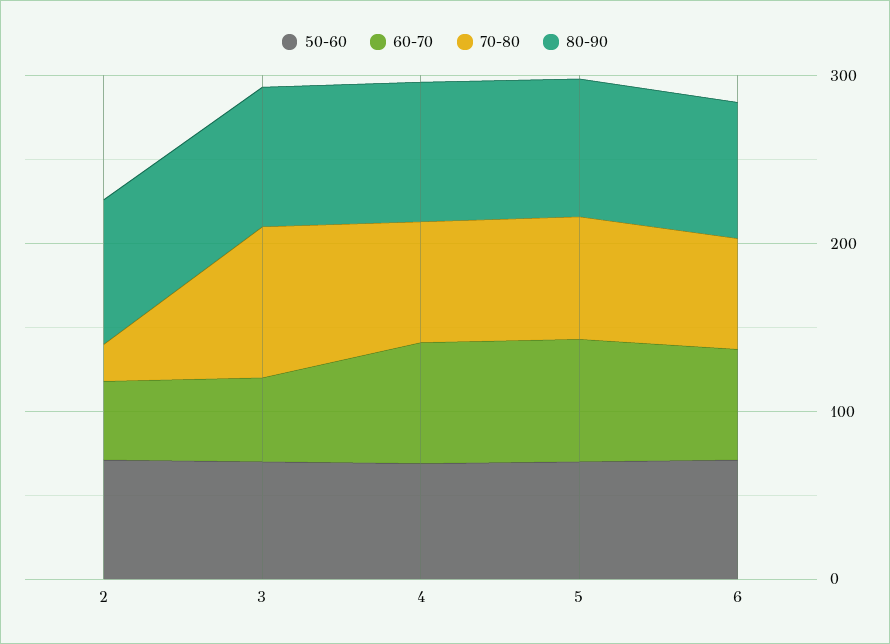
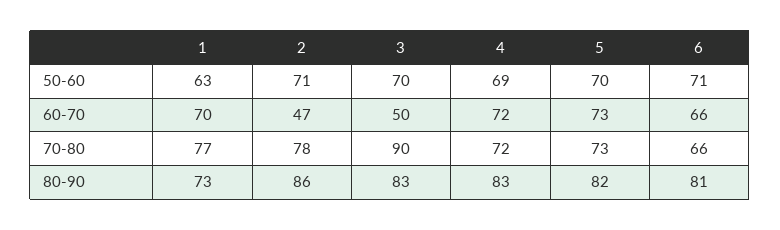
  {
    "50-60": {
      "2": 71,
      "3": 70,
      "4": 69,
      "5": 70,
-     "6": 71
+     "6": 71,
+     "1": 63
    },
    "60-70": {
      "2": 47,
      "3": 50,
      "4": 72,
      "5": 73,
-     "6": 66
+     "6": 66,
+     "1": 70
    },
    "70-80": {
-     "2": 20,
+     "2": 78,
      "3": 90,
      "4": 72,
      "5": 73,
-     "6": 66
+     "6": 66,
+     "1": 77
    },
    "80-90": {
      "2": 86,
      "3": 83,
      "4": 83,
      "5": 82,
-     "6": 81
+     "6": 81,
+     "1": 73
    }
  }

